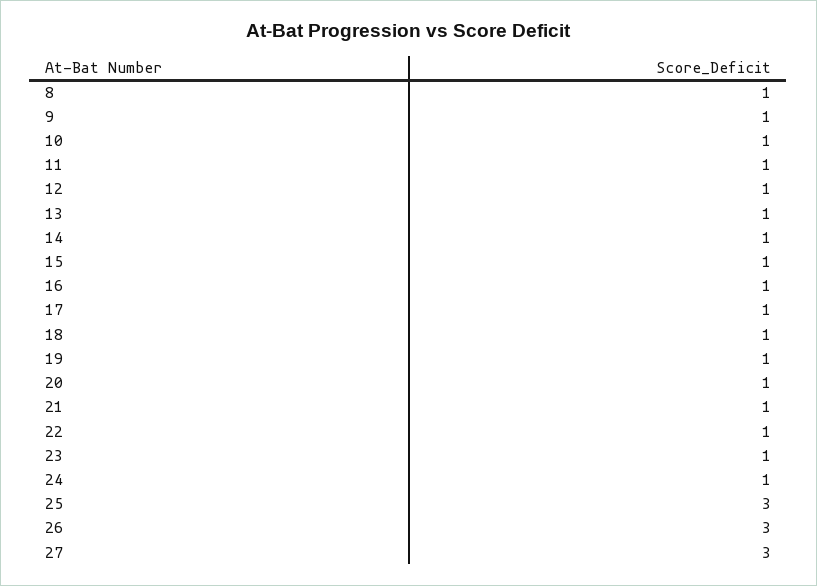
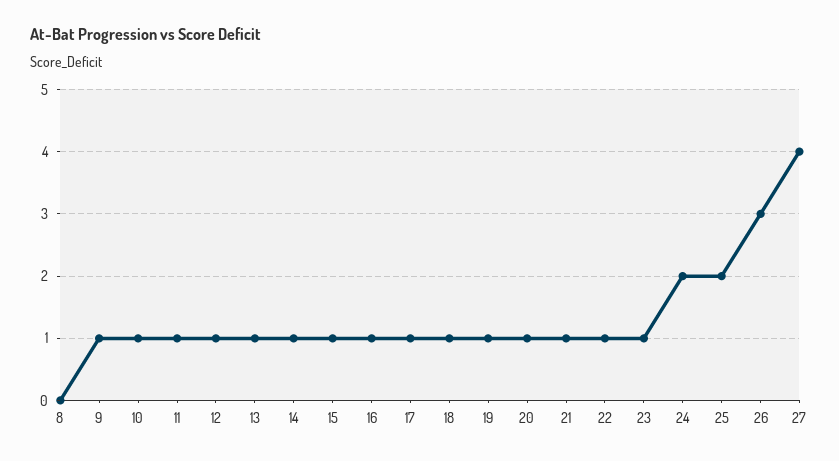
  {
-   "8": 1,
+   "8": 0,
    "9": 1,
    "10": 1,
    "11": 1,
    "12": 1,
    "13": 1,
    "14": 1,
    "15": 1,
    "16": 1,
    "17": 1,
    "18": 1,
    "19": 1,
    "20": 1,
    "21": 1,
    "22": 1,
    "23": 1,
-   "24": 1,
+   "24": 2,
-   "25": 3,
+   "25": 2,
    "26": 3,
-   "27": 3
+   "27": 4
  }

